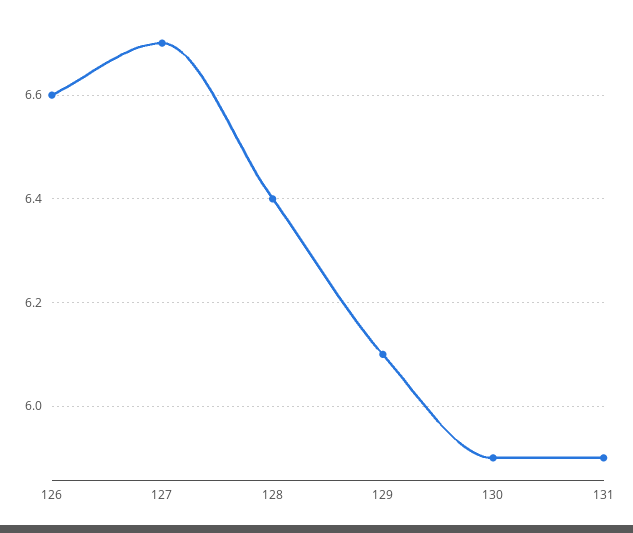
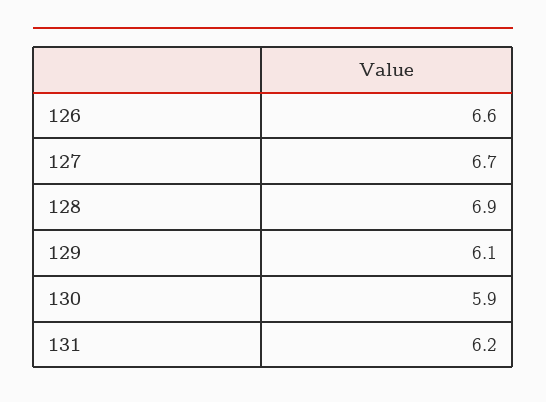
  {
    "126": 6.6,
    "127": 6.7,
-   "128": 6.4,
+   "128": 6.9,
    "129": 6.1,
    "130": 5.9,
-   "131": 5.9
+   "131": 6.2
  }

